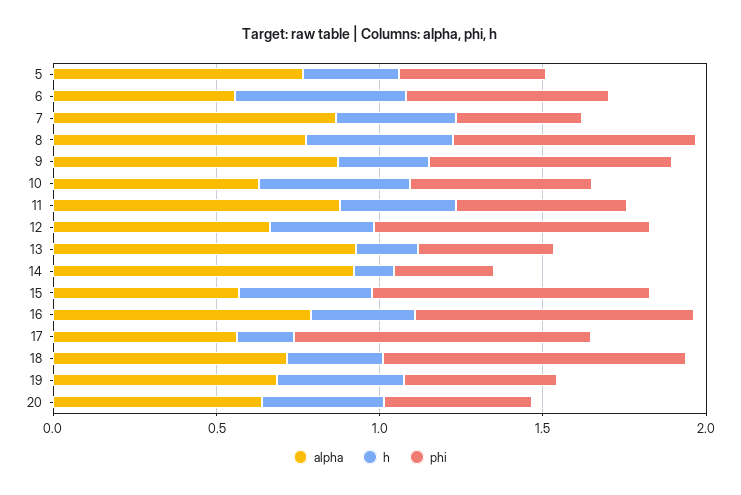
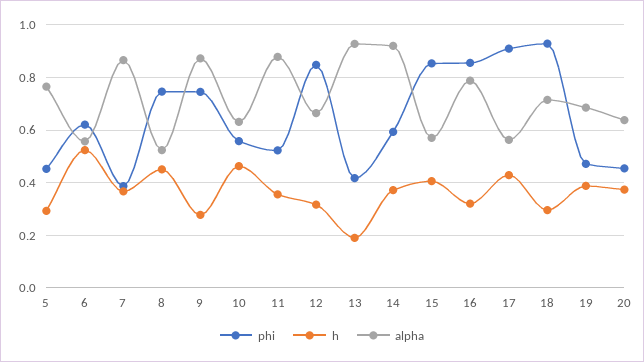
  {
    "alpha": {
      "5": 0.775,
      "6": 0.55,
      "7": 0.875,
-     "8": 0.8,
+     "8": 0.525,
      "9": 0.875,
      "10": 0.625,
      "11": 0.875,
      "12": 0.675,
      "13": 0.925,
      "14": 0.925,
      "15": 0.575,
      "16": 0.8,
      "17": 0.575,
      "18": 0.725,
      "19": 0.675,
      "20": 0.65
    },
    "h": {
      "5": 0.3,
      "6": 0.525,
      "7": 0.375,
      "8": 0.45,
      "9": 0.275,
      "10": 0.475,
      "11": 0.35,
      "12": 0.325,
      "13": 0.2,
-     "14": 0.1,
+     "14": 0.375,
      "15": 0.4,
      "16": 0.325,
-     "17": 0.2,
+     "17": 0.425,
      "18": 0.3,
      "19": 0.4,
      "20": 0.375
    },
    "phi": {
      "5": 0.45,
      "6": 0.625,
      "7": 0.375,
      "8": 0.75,
      "9": 0.75,
      "10": 0.55,
      "11": 0.525,
      "12": 0.85,
      "13": 0.425,
-     "14": 0.3,
+     "14": 0.6,
      "15": 0.85,
      "16": 0.85,
      "17": 0.9,
      "18": 0.925,
      "19": 0.475,
      "20": 0.45
    }
  }

